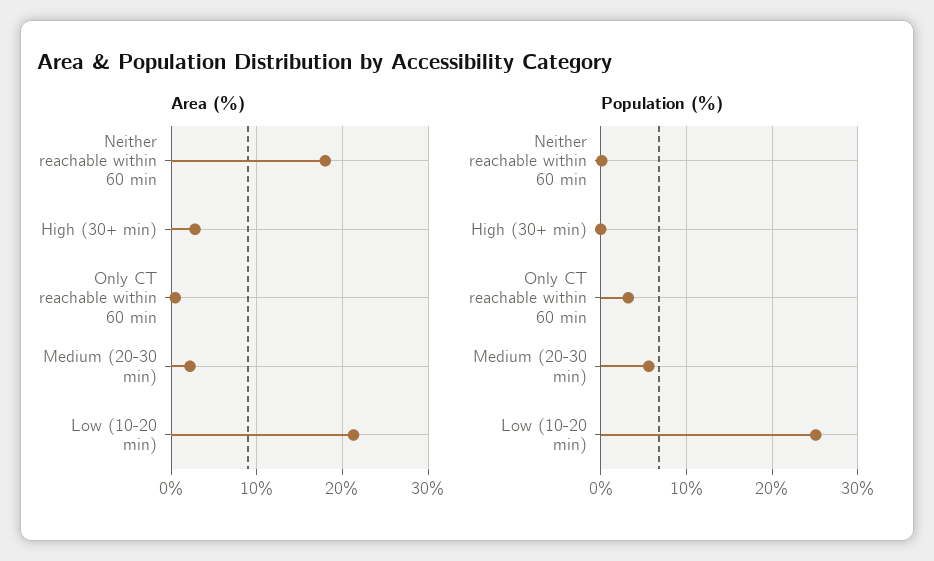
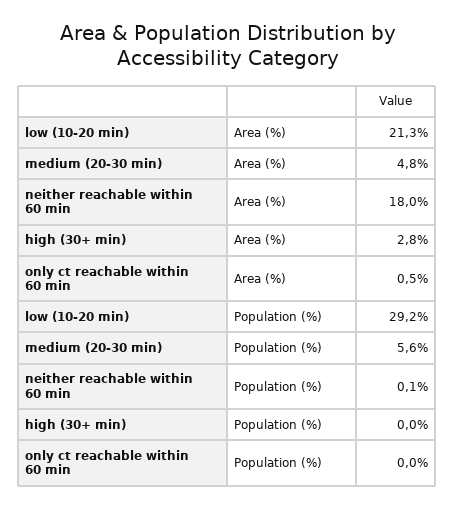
  {
    "Area (%)": {
      "Neither reachable within 60 min": 18,
      "High (30+ min)": 2.8,
      "Only CT reachable within 60 min": 0.5,
-     "Medium (20-30 min)": 2,
+     "Medium (20-30 min)": 4.8,
      "Low (10-20 min)": 21.3
    },
    "Population (%)": {
      "Neither reachable within 60 min": 0.1,
      "High (30+ min)": 0,
-     "Only CT reachable within 60 min": 3,
+     "Only CT reachable within 60 min": 0,
      "Medium (20-30 min)": 5.6,
-     "Low (10-20 min)": 25
+     "Low (10-20 min)": 29.2
    }
  }

